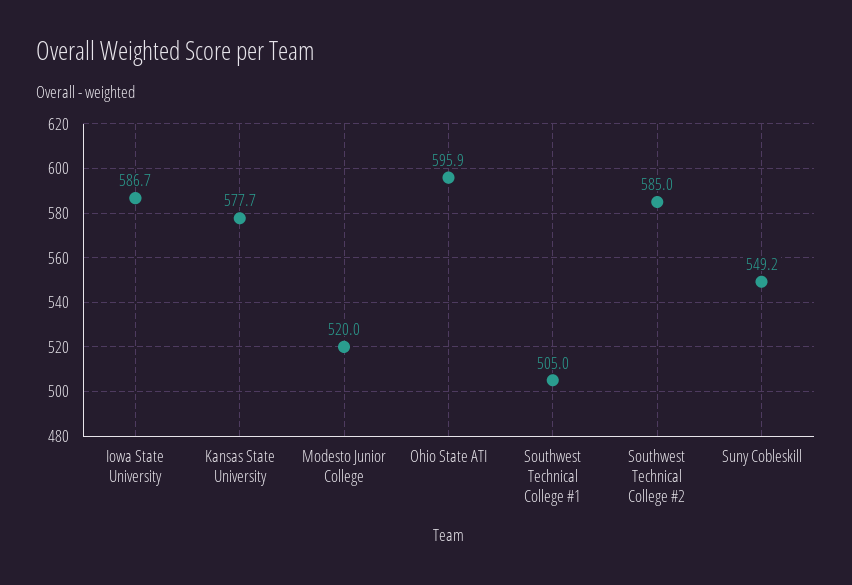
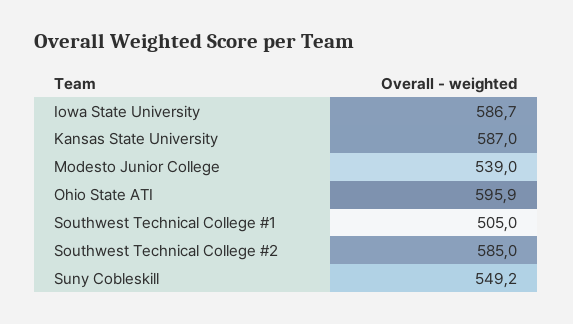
  {
    "Iowa State University": 586.7,
-   "Kansas State University": 577.7,
+   "Kansas State University": 587,
-   "Modesto Junior College": 520,
+   "Modesto Junior College": 539,
    "Ohio State ATI": 595.9,
    "Southwest Technical College #1": 505,
    "Southwest Technical College #2": 585,
    "Suny Cobleskill": 549.2
  }

